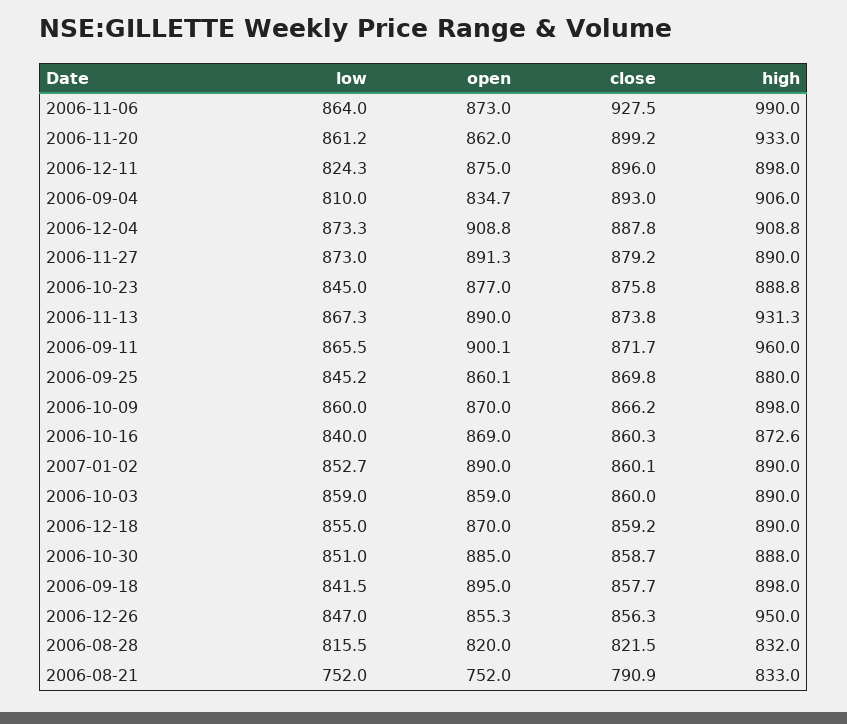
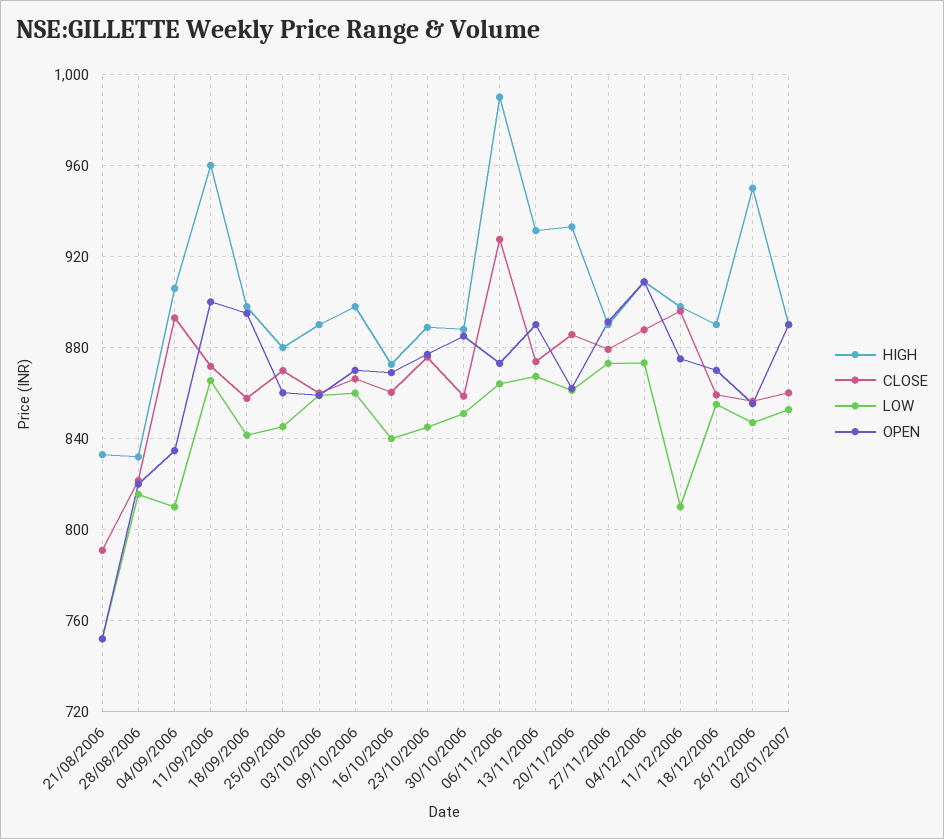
  {
    "low": {
      "2006-11-06": 864,
      "2006-11-20": 861.2,
-     "2006-12-11": 824.3,
+     "2006-12-11": 810,
      "2006-09-04": 810,
      "2006-12-04": 873.3,
      "2006-11-27": 873,
      "2006-10-23": 845,
      "2006-11-13": 867.3,
      "2006-09-11": 865.5,
      "2006-09-25": 845.2,
      "2006-10-09": 860,
      "2006-10-16": 840,
      "2007-01-02": 852.7,
      "2006-10-03": 859,
      "2006-12-18": 855,
      "2006-10-30": 851,
      "2006-09-18": 841.5,
      "2006-12-26": 847,
      "2006-08-28": 815.5,
      "2006-08-21": 752
    },
    "open": {
      "2006-11-06": 873,
      "2006-11-20": 862,
      "2006-12-11": 875,
      "2006-09-04": 834.7,
      "2006-12-04": 908.8,
      "2006-11-27": 891.3,
      "2006-10-23": 877,
      "2006-11-13": 890,
      "2006-09-11": 900.1,
      "2006-09-25": 860.1,
      "2006-10-09": 870,
      "2006-10-16": 869,
      "2007-01-02": 890,
      "2006-10-03": 859,
      "2006-12-18": 870,
      "2006-10-30": 885,
      "2006-09-18": 895,
      "2006-12-26": 855.3,
      "2006-08-28": 820,
      "2006-08-21": 752
    },
    "close": {
      "2006-11-06": 927.5,
-     "2006-11-20": 899.2,
+     "2006-11-20": 885,
      "2006-12-11": 896,
      "2006-09-04": 893,
      "2006-12-04": 887.8,
      "2006-11-27": 879.2,
      "2006-10-23": 875.8,
      "2006-11-13": 873.8,
      "2006-09-11": 871.7,
      "2006-09-25": 869.8,
      "2006-10-09": 866.2,
      "2006-10-16": 860.3,
      "2007-01-02": 860.1,
      "2006-10-03": 860,
      "2006-12-18": 859.2,
      "2006-10-30": 858.7,
      "2006-09-18": 857.7,
      "2006-12-26": 856.3,
      "2006-08-28": 821.5,
      "2006-08-21": 790.9
    },
    "high": {
      "2006-11-06": 990,
      "2006-11-20": 933,
      "2006-12-11": 898,
      "2006-09-04": 906,
      "2006-12-04": 908.8,
      "2006-11-27": 890,
      "2006-10-23": 888.8,
      "2006-11-13": 931.3,
      "2006-09-11": 960,
      "2006-09-25": 880,
      "2006-10-09": 898,
      "2006-10-16": 872.6,
      "2007-01-02": 890,
      "2006-10-03": 890,
      "2006-12-18": 890,
      "2006-10-30": 888,
      "2006-09-18": 898,
      "2006-12-26": 950,
      "2006-08-28": 832,
      "2006-08-21": 833
    }
  }

